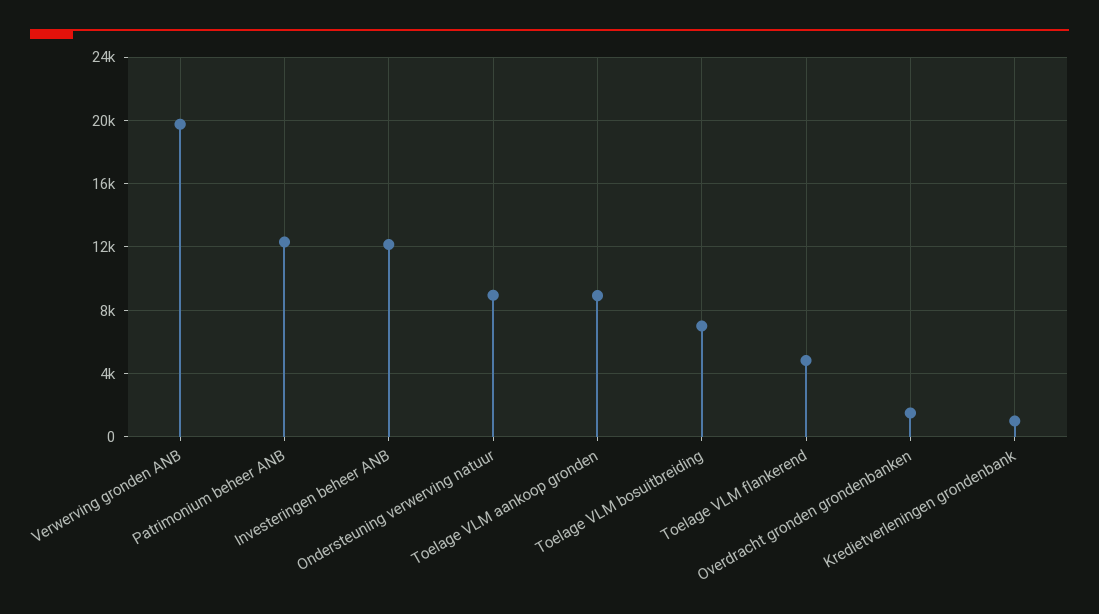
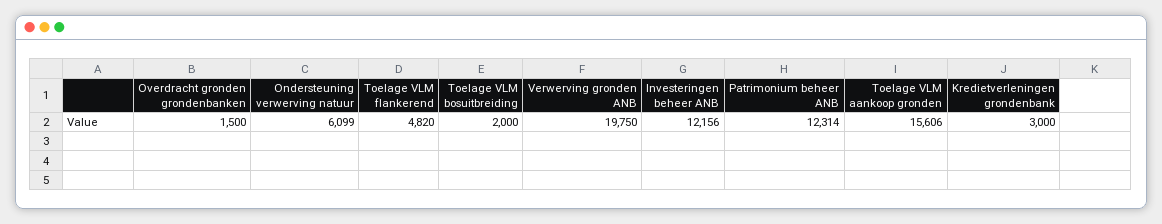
  {
    "Verwerving gronden ANB": 19750,
    "Patrimonium beheer ANB": 12314,
    "Investeringen beheer ANB": 12156,
-   "Ondersteuning verwerving natuur": 9000,
+   "Ondersteuning verwerving natuur": 6099,
-   "Toelage VLM aankoop gronden": 9000,
+   "Toelage VLM aankoop gronden": 15606,
-   "Toelage VLM bosuitbreiding": 7000,
+   "Toelage VLM bosuitbreiding": 2000,
    "Toelage VLM flankerend": 4820,
    "Overdracht gronden grondenbanken": 1500,
-   "Kredietverleningen grondenbank": 1000
+   "Kredietverleningen grondenbank": 3000
  }

